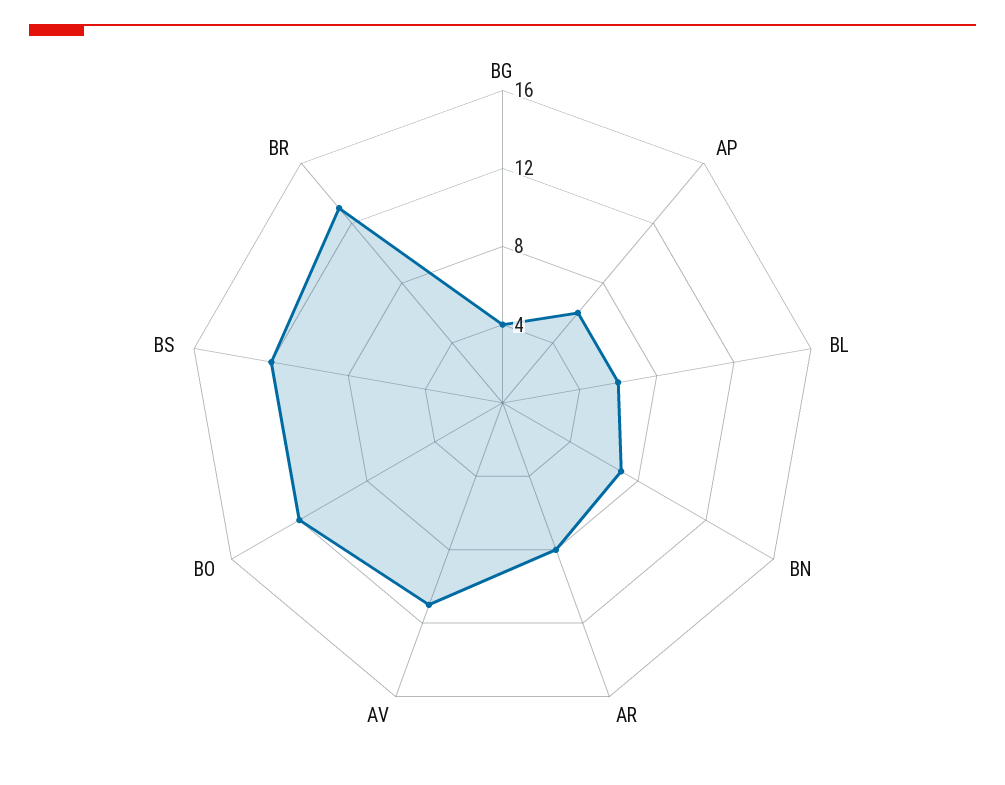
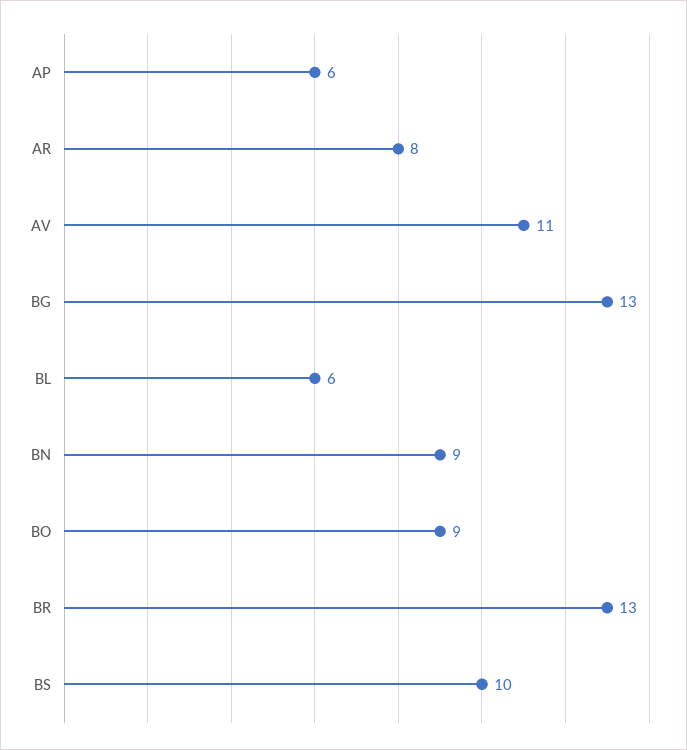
  {
-   "BG": 4,
+   "BG": 13,
    "AP": 6,
    "BL": 6,
-   "BN": 7,
+   "BN": 9,
    "AR": 8,
    "AV": 11,
-   "BO": 12,
+   "BO": 9,
-   "BS": 12,
+   "BS": 10,
    "BR": 13
  }

